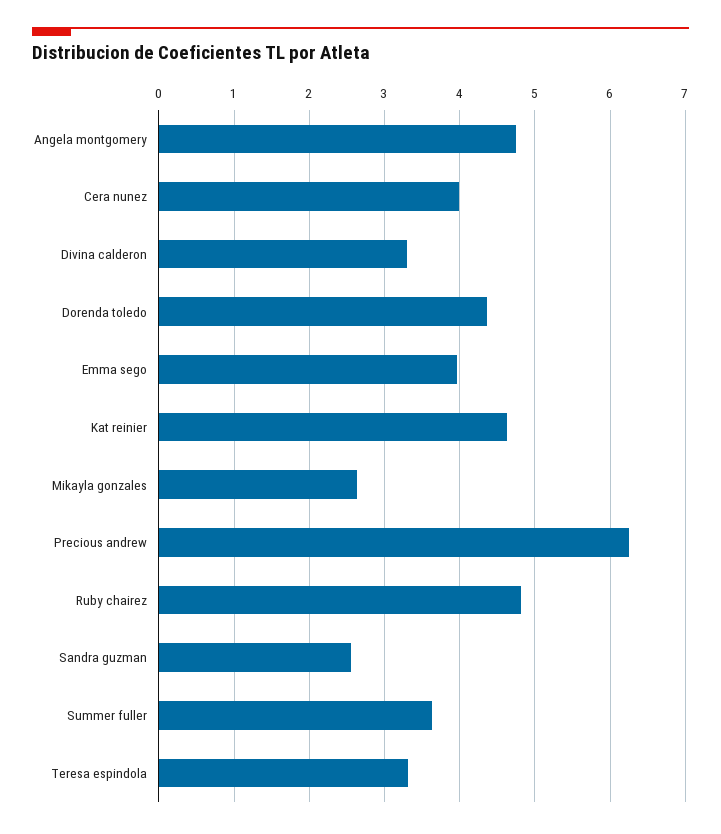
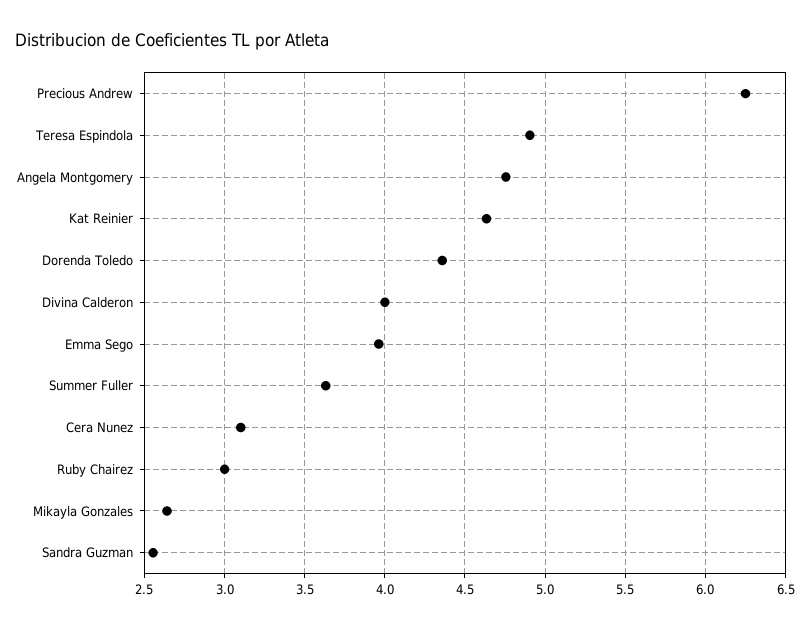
  {
    "Angela montgomery": 4.75,
-   "Cera nunez": 4,
+   "Cera nunez": 3.1,
-   "Divina calderon": 3.3,
+   "Divina calderon": 4,
    "Dorenda toledo": 4.35,
    "Emma sego": 3.95,
    "Kat reinier": 4.65,
    "Mikayla gonzales": 2.65,
    "Precious andrew": 6.25,
-   "Ruby chairez": 4.8,
+   "Ruby chairez": 3,
    "Sandra guzman": 2.55,
    "Summer fuller": 3.65,
-   "Teresa espindola": 3.3
+   "Teresa espindola": 4.9
  }

